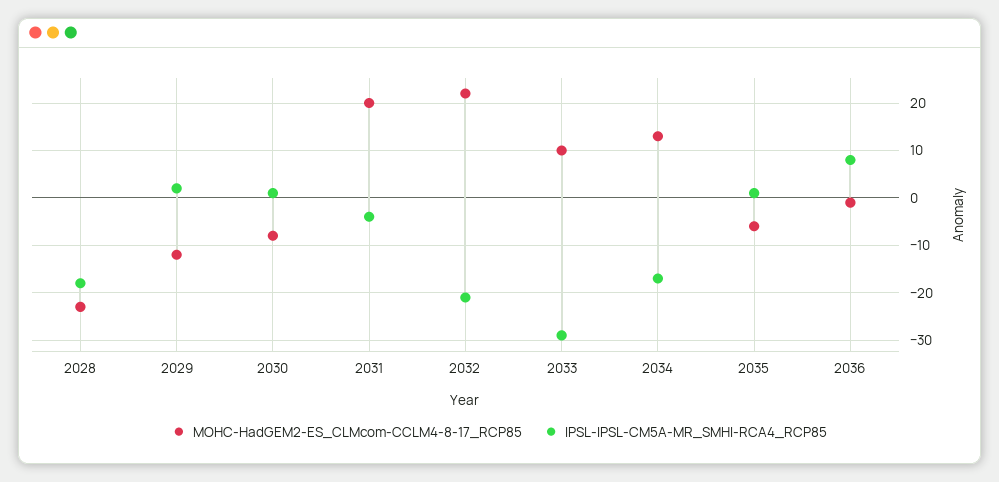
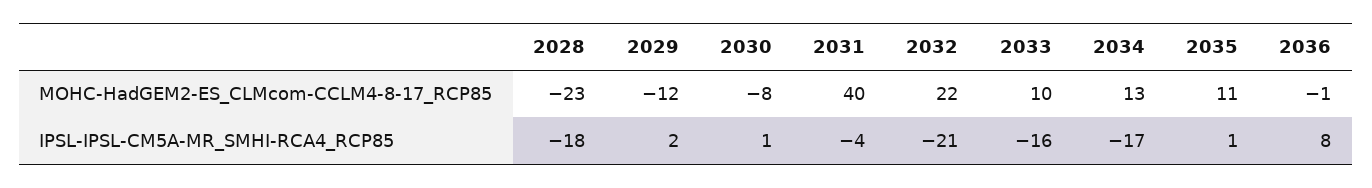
  {
    "MOHC-HadGEM2-ES_CLMcom-CCLM4-8-17_RCP85": {
      "2028": -23,
      "2029": -12,
      "2030": -8,
-     "2031": 20,
+     "2031": 40,
      "2032": 22,
      "2033": 10,
      "2034": 13,
-     "2035": -5,
+     "2035": 11,
      "2036": -1
    },
    "IPSL-IPSL-CM5A-MR_SMHI-RCA4_RCP85": {
      "2028": -18,
      "2029": 2,
      "2030": 1,
      "2031": -4,
      "2032": -21,
-     "2033": -30,
+     "2033": -16,
      "2034": -17,
      "2035": 1,
      "2036": 8
    }
  }

